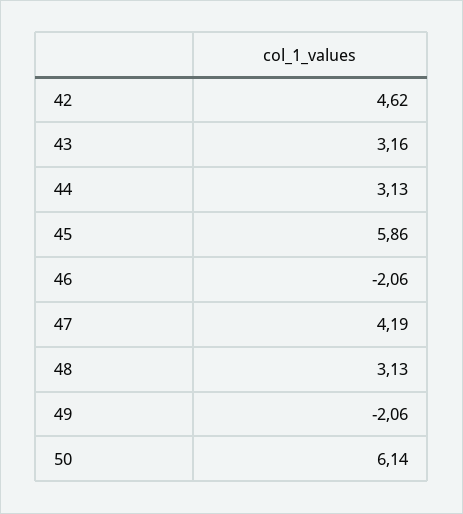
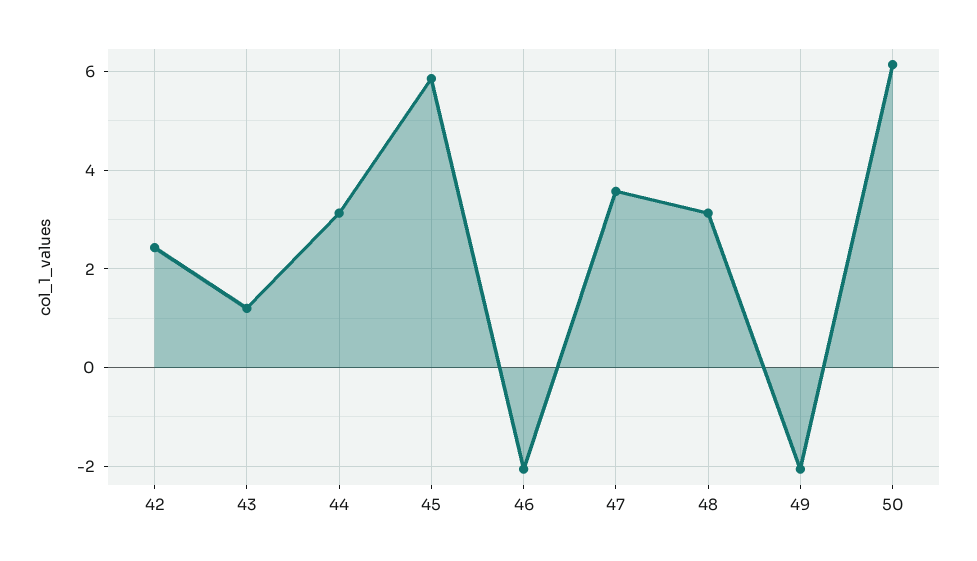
  {
-   "42": 4.62,
+   "42": 2.4,
-   "43": 3.16,
+   "43": 1.2,
    "44": 3.13,
    "45": 5.86,
    "46": -2.06,
-   "47": 4.19,
+   "47": 3.6,
    "48": 3.13,
    "49": -2.06,
    "50": 6.14
  }

